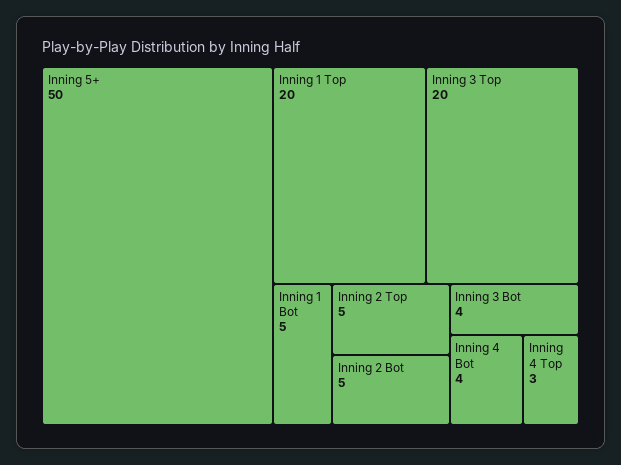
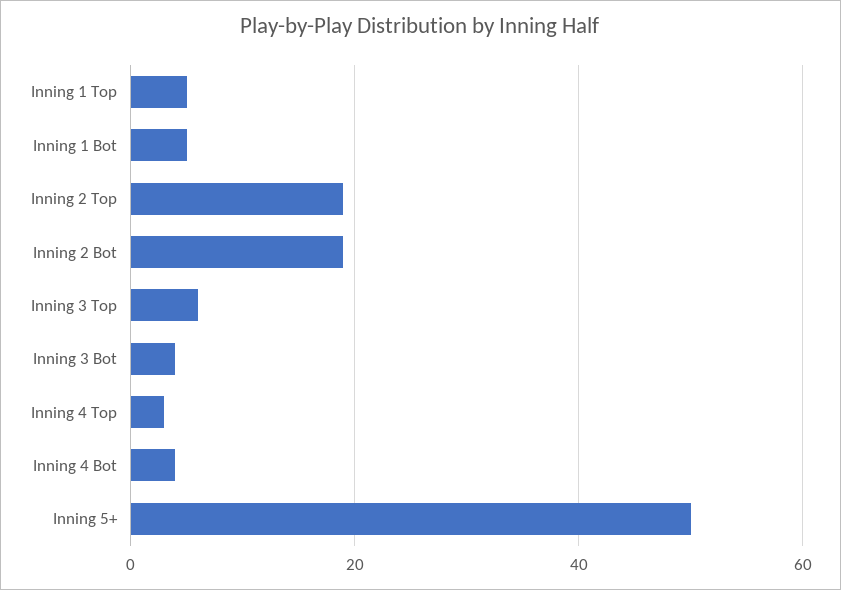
  {
    "Inning 5+": 50,
-   "Inning 1 Top": 20,
+   "Inning 1 Top": 5,
-   "Inning 3 Top": 20,
+   "Inning 3 Top": 5,
    "Inning 1 Bot": 5,
-   "Inning 2 Top": 5,
+   "Inning 2 Top": 20,
-   "Inning 2 Bot": 5,
+   "Inning 2 Bot": 20,
    "Inning 3 Bot": 4,
    "Inning 4 Bot": 4,
    "Inning 4 Top": 3
  }

